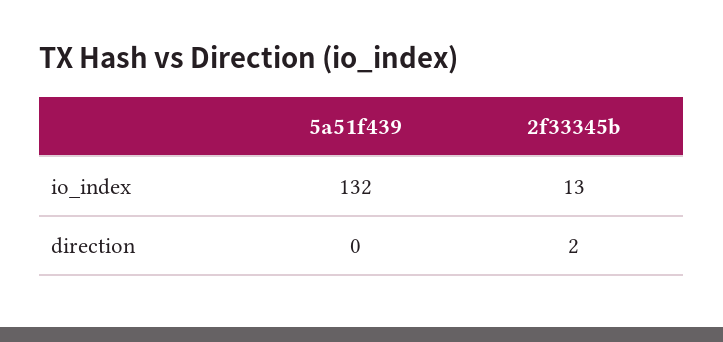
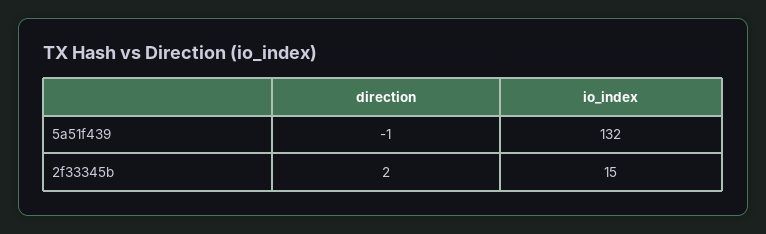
  {
    "5a51f439": {
      "io_index": 132,
-     "direction": 0
+     "direction": -1
    },
    "2f33345b": {
-     "io_index": 13,
+     "io_index": 15,
      "direction": 2
    }
  }

